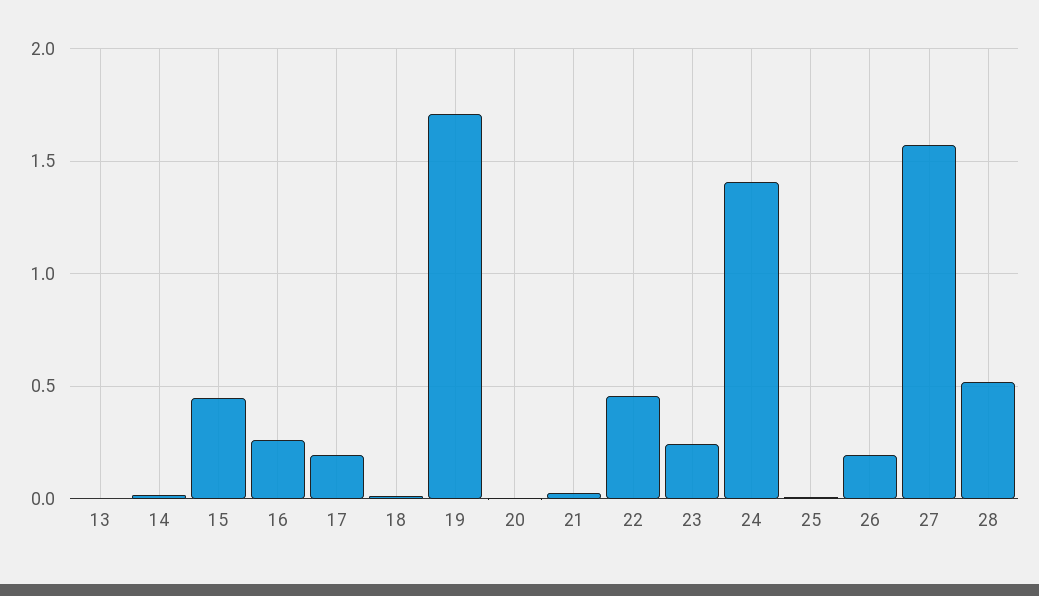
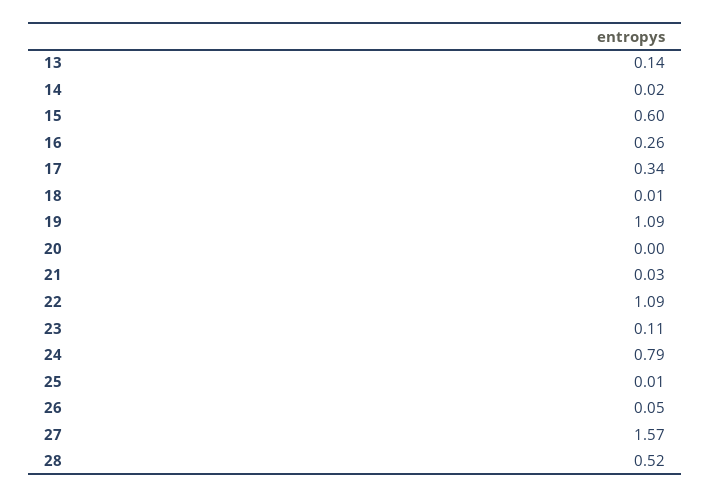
  {
-   "13": 0,
+   "13": 0.14,
    "14": 0.02,
-   "15": 0.45,
+   "15": 0.6,
    "16": 0.26,
-   "17": 0.2,
+   "17": 0.34,
    "18": 0.01,
-   "19": 1.7,
+   "19": 1.09,
    "20": 0,
    "21": 0.03,
-   "22": 0.45,
+   "22": 1.09,
-   "23": 0.25,
+   "23": 0.11,
-   "24": 1.4,
+   "24": 0.79,
    "25": 0.01,
-   "26": 0.2,
+   "26": 0.05,
    "27": 1.57,
    "28": 0.52
  }

